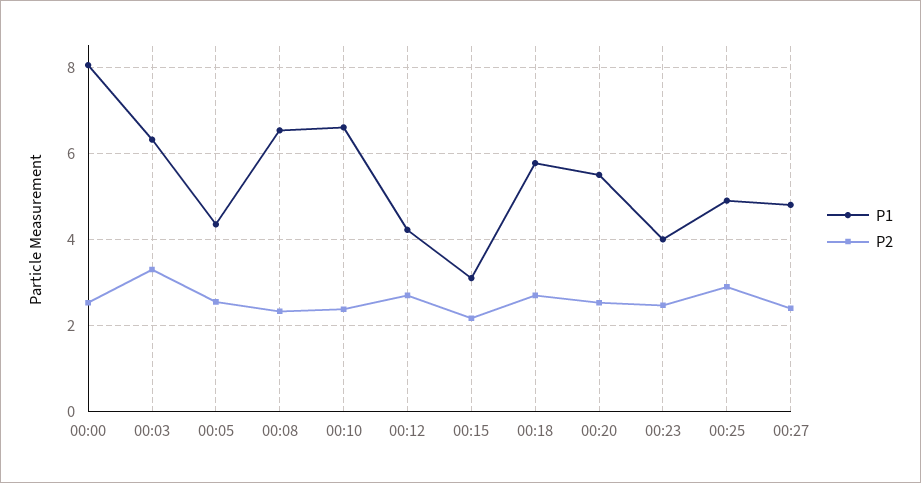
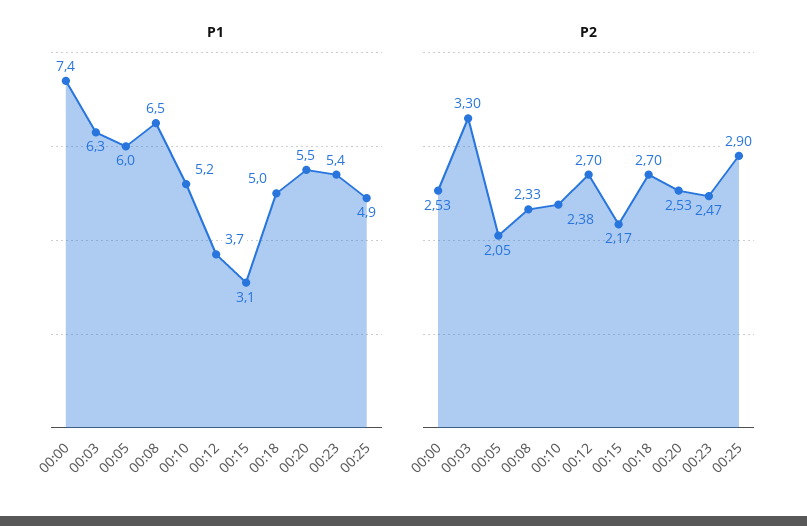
  {
    "P1": {
-     "00:00": 8,
+     "00:00": 7.4,
      "00:03": 6.3,
-     "00:05": 4.4,
+     "00:05": 6,
      "00:08": 6.5,
-     "00:10": 6.6,
+     "00:10": 5.2,
-     "00:12": 4.2,
+     "00:12": 3.7,
      "00:15": 3.1,
-     "00:18": 5.8,
+     "00:18": 5,
      "00:20": 5.5,
-     "00:23": 4,
+     "00:23": 5.4,
-     "00:25": 4.9,
+     "00:25": 4.9
-     "00:27": 4.8
    },
    "P2": {
      "00:00": 2.53,
      "00:03": 3.3,
-     "00:05": 2.6,
+     "00:05": 2.05,
      "00:08": 2.33,
      "00:10": 2.38,
      "00:12": 2.7,
      "00:15": 2.17,
      "00:18": 2.7,
      "00:20": 2.53,
      "00:23": 2.47,
-     "00:25": 2.9,
+     "00:25": 2.9
-     "00:27": 2.4
    }
  }

